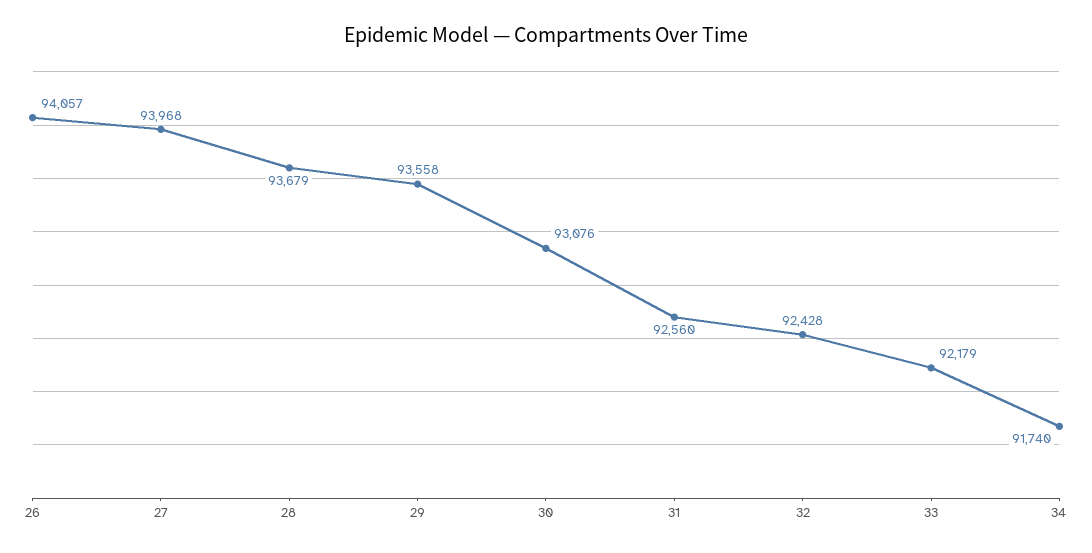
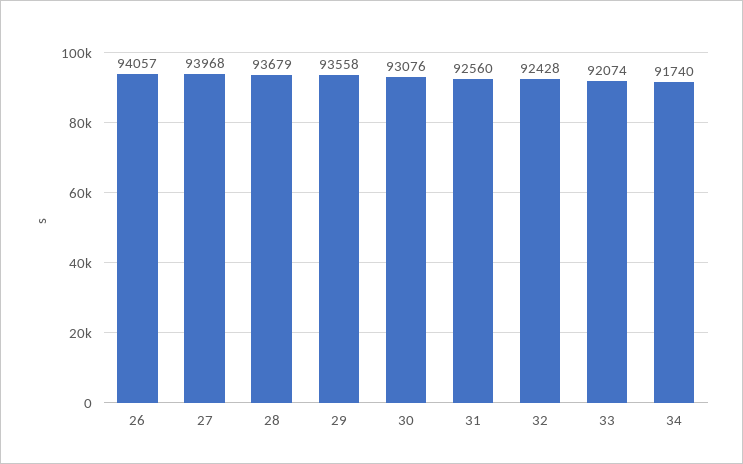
  {
    "26": 94057,
    "27": 93968,
    "28": 93679,
    "29": 93558,
    "30": 93076,
    "31": 92560,
    "32": 92428,
-   "33": 92179,
+   "33": 92074,
    "34": 91740
  }

